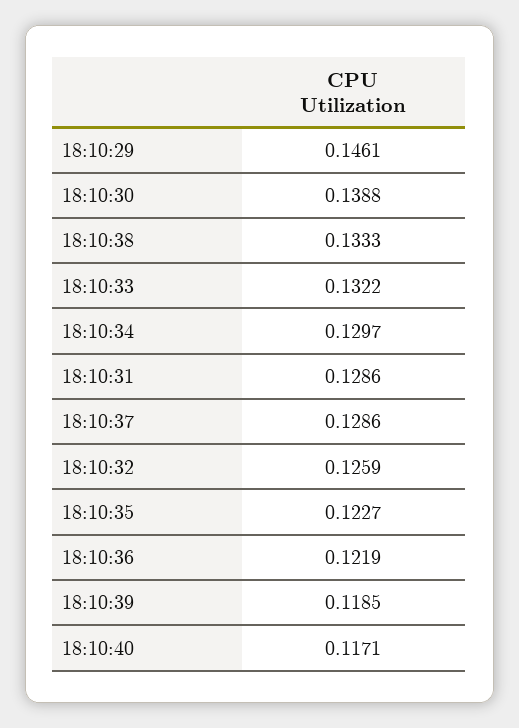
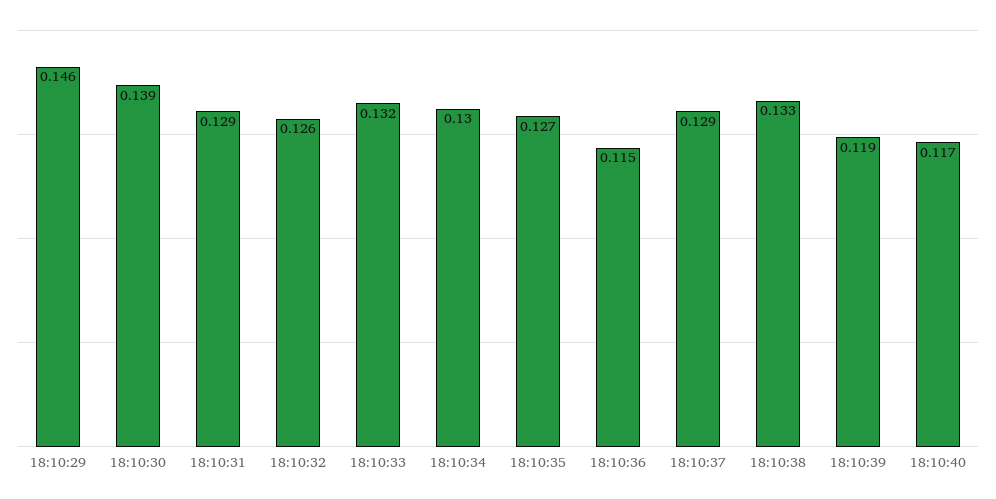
  {
    "18:10:29": 0.1461,
    "18:10:30": 0.1388,
    "18:10:38": 0.1333,
    "18:10:33": 0.1322,
    "18:10:34": 0.1297,
    "18:10:31": 0.1286,
    "18:10:37": 0.1286,
    "18:10:32": 0.1259,
-   "18:10:35": 0.1227,
+   "18:10:35": 0.127,
-   "18:10:36": 0.1219,
+   "18:10:36": 0.115,
    "18:10:39": 0.1185,
    "18:10:40": 0.1171
  }

